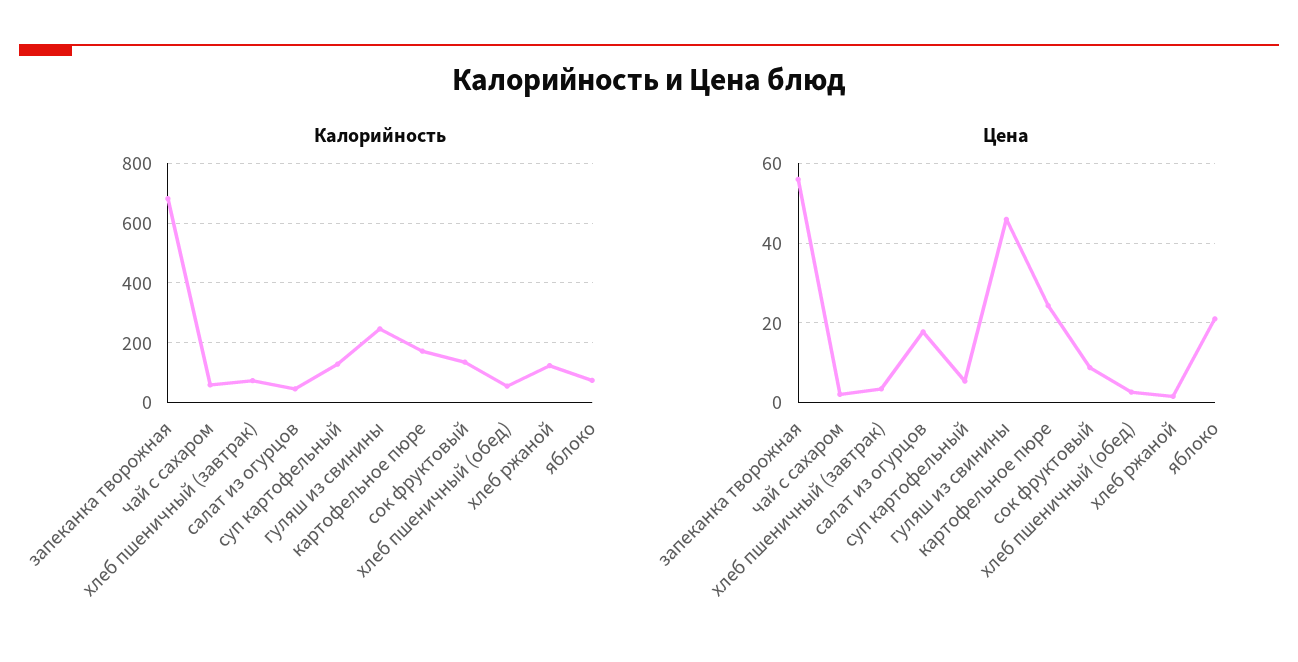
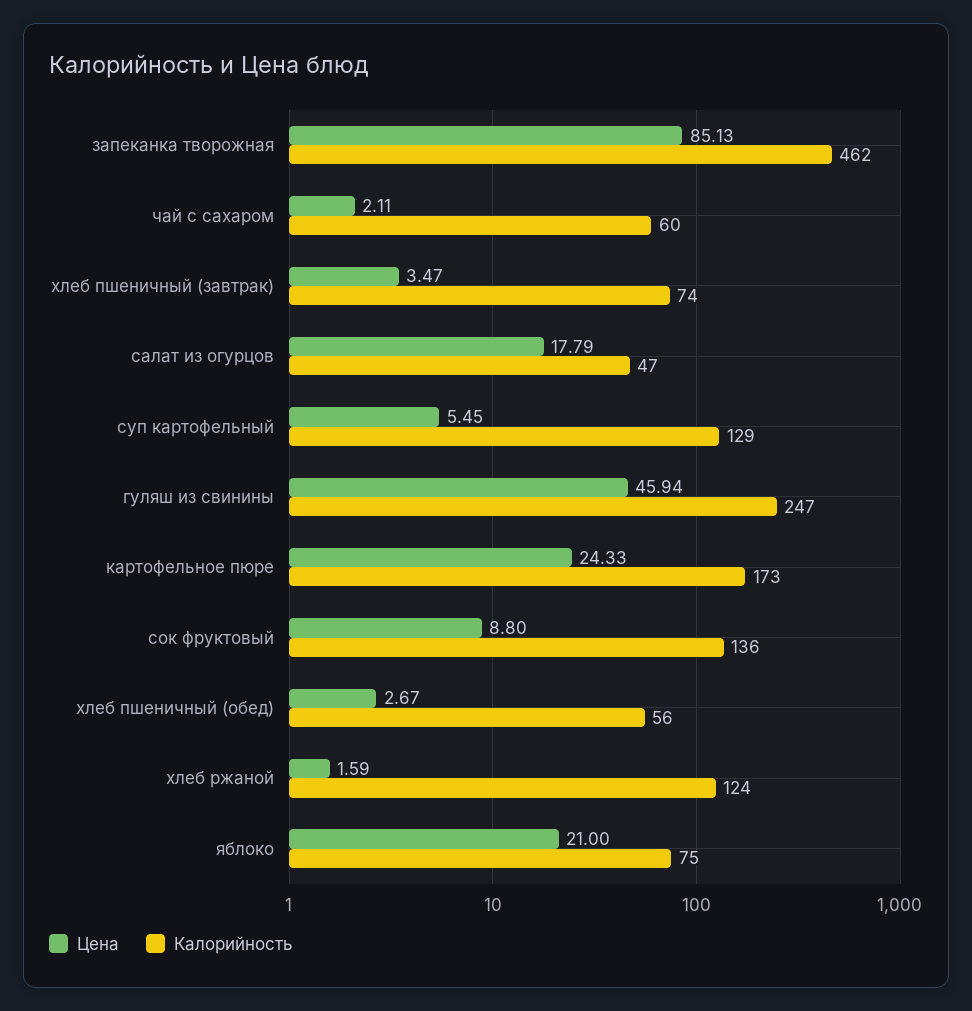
  {
    "Калорийность": {
-     "запеканка творожная": 675,
+     "запеканка творожная": 462,
      "чай с сахаром": 60,
      "хлеб пшеничный (завтрак)": 74,
      "салат из огурцов": 47,
      "суп картофельный": 129,
      "гуляш из свинины": 247,
      "картофельное пюре": 173,
      "сок фруктовый": 136,
      "хлеб пшеничный (обед)": 56,
      "хлеб ржаной": 124,
      "яблоко": 75
    },
    "Цена": {
-     "запеканка творожная": 56,
+     "запеканка творожная": 85.13,
      "чай с сахаром": 2.11,
      "хлеб пшеничный (завтрак)": 3.47,
      "салат из огурцов": 17.79,
      "суп картофельный": 5.45,
      "гуляш из свинины": 45.94,
      "картофельное пюре": 24.33,
      "сок фруктовый": 8.8,
      "хлеб пшеничный (обед)": 2.67,
      "хлеб ржаной": 1.59,
      "яблоко": 21
    }
  }

